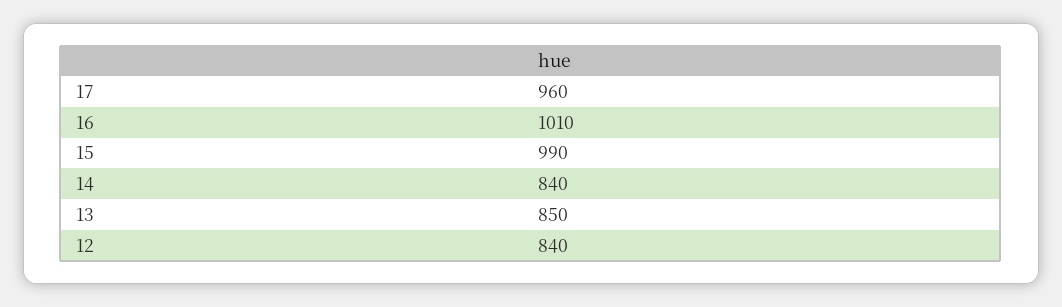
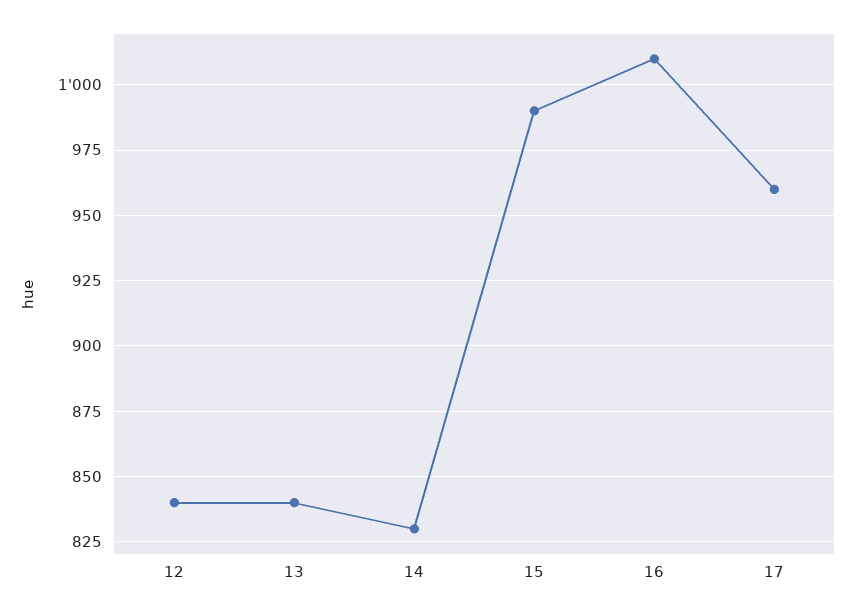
  {
    "17": 960,
    "16": 1010,
    "15": 990,
-   "14": 840,
+   "14": 830,
-   "13": 850,
+   "13": 840,
    "12": 840
  }

